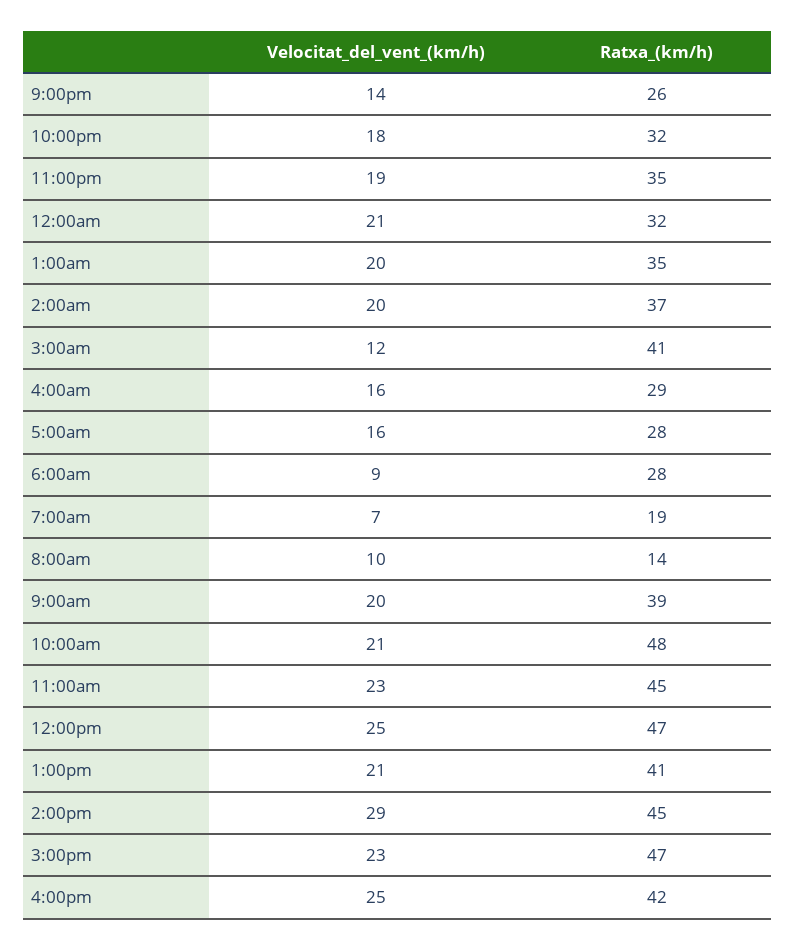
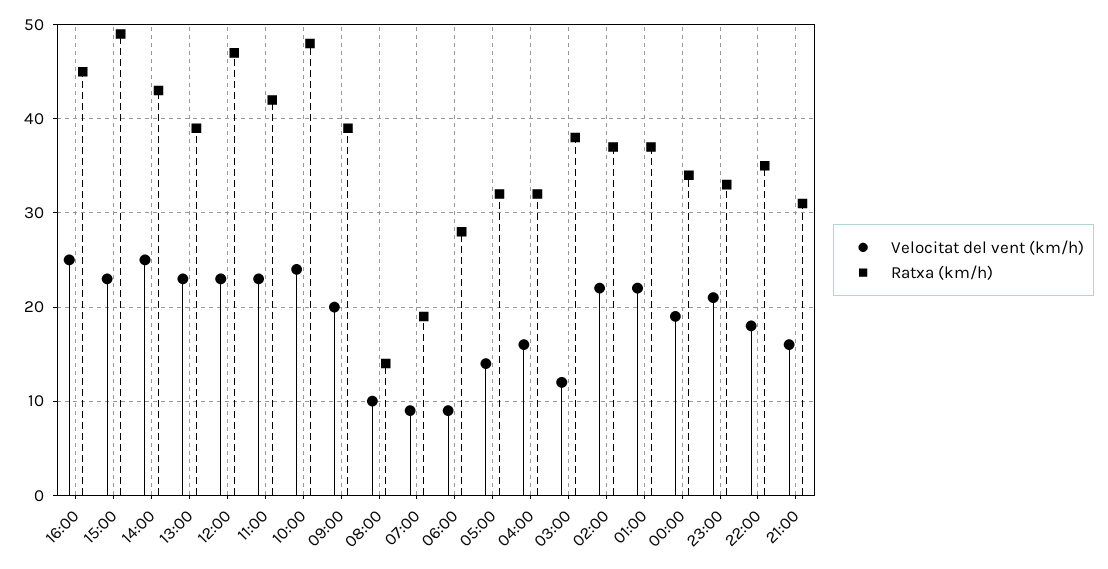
  {
    "Velocitat_del_vent_(km/h)": {
-     "9:00pm": 14,
+     "9:00pm": 16,
      "10:00pm": 18,
-     "11:00pm": 19,
+     "11:00pm": 21,
-     "12:00am": 21,
+     "12:00am": 19,
-     "1:00am": 20,
+     "1:00am": 22,
-     "2:00am": 20,
+     "2:00am": 22,
      "3:00am": 12,
      "4:00am": 16,
-     "5:00am": 16,
+     "5:00am": 14,
      "6:00am": 9,
-     "7:00am": 7,
+     "7:00am": 9,
      "8:00am": 10,
      "9:00am": 20,
-     "10:00am": 21,
+     "10:00am": 24,
      "11:00am": 23,
-     "12:00pm": 25,
+     "12:00pm": 23,
-     "1:00pm": 21,
+     "1:00pm": 23,
-     "2:00pm": 29,
+     "2:00pm": 25,
      "3:00pm": 23,
      "4:00pm": 25
    },
    "Ratxa_(km/h)": {
-     "9:00pm": 26,
+     "9:00pm": 31,
-     "10:00pm": 32,
+     "10:00pm": 35,
-     "11:00pm": 35,
+     "11:00pm": 33,
-     "12:00am": 32,
+     "12:00am": 34,
-     "1:00am": 35,
+     "1:00am": 37,
      "2:00am": 37,
-     "3:00am": 41,
+     "3:00am": 38,
-     "4:00am": 29,
+     "4:00am": 32,
-     "5:00am": 28,
+     "5:00am": 32,
      "6:00am": 28,
      "7:00am": 19,
      "8:00am": 14,
      "9:00am": 39,
      "10:00am": 48,
-     "11:00am": 45,
+     "11:00am": 42,
      "12:00pm": 47,
-     "1:00pm": 41,
+     "1:00pm": 39,
-     "2:00pm": 45,
+     "2:00pm": 43,
-     "3:00pm": 47,
+     "3:00pm": 49,
-     "4:00pm": 42
+     "4:00pm": 45
    }
  }

